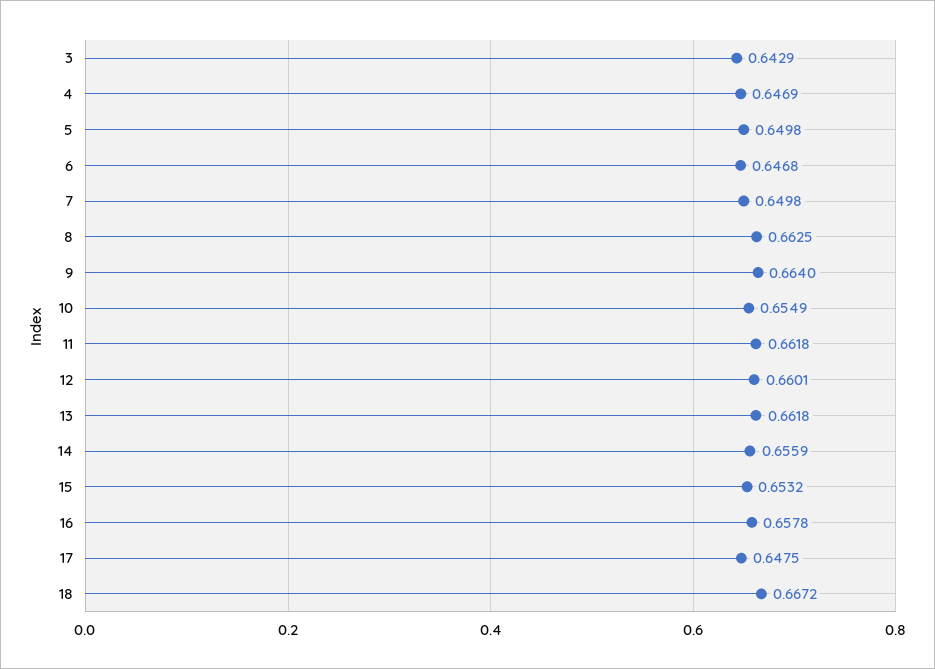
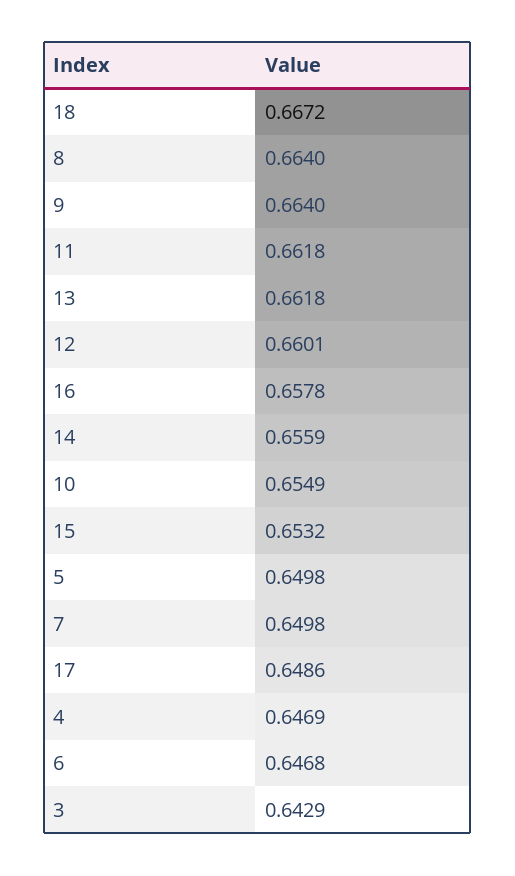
  {
    "3": 0.6429,
    "4": 0.6469,
    "5": 0.6498,
    "6": 0.6468,
    "7": 0.6498,
-   "8": 0.6625,
+   "8": 0.664,
    "9": 0.664,
    "10": 0.6549,
    "11": 0.6618,
    "12": 0.6601,
    "13": 0.6618,
    "14": 0.6559,
    "15": 0.6532,
    "16": 0.6578,
-   "17": 0.6475,
+   "17": 0.6486,
    "18": 0.6672
  }

